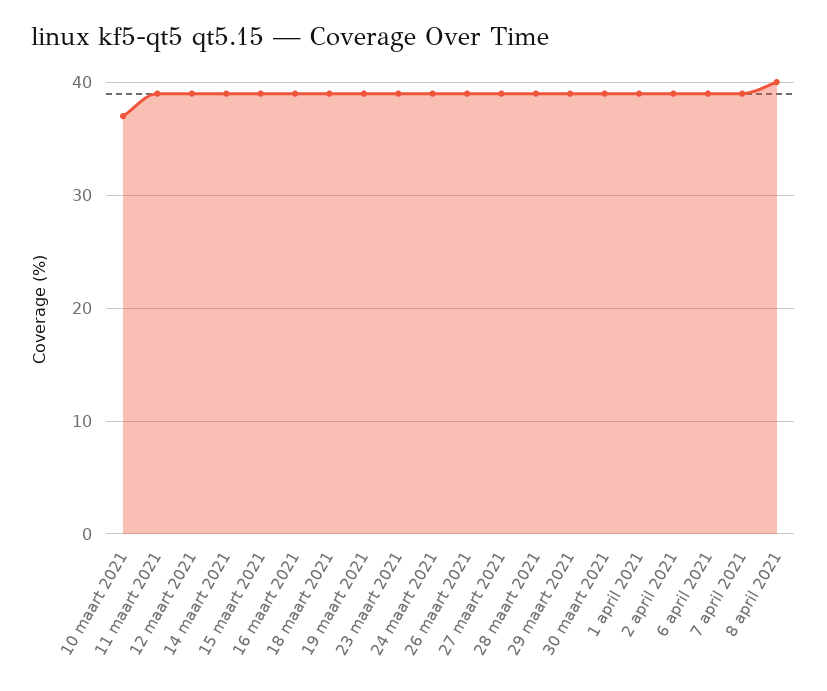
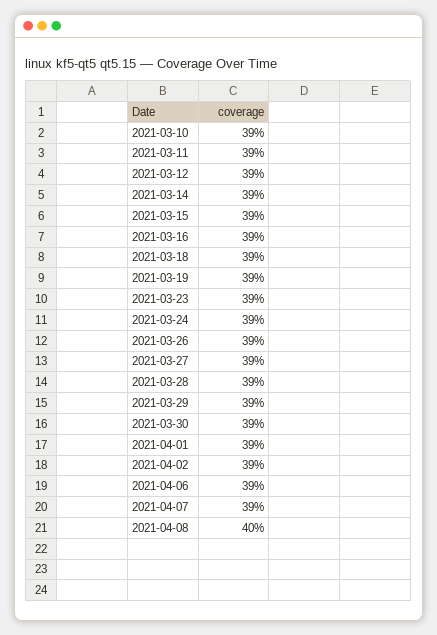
  {
-   "10 maart 2021": 37,
+   "10 maart 2021": 39,
    "11 maart 2021": 39,
    "12 maart 2021": 39,
    "14 maart 2021": 39,
    "15 maart 2021": 39,
    "16 maart 2021": 39,
    "18 maart 2021": 39,
    "19 maart 2021": 39,
    "23 maart 2021": 39,
    "24 maart 2021": 39,
    "26 maart 2021": 39,
    "27 maart 2021": 39,
    "28 maart 2021": 39,
    "29 maart 2021": 39,
    "30 maart 2021": 39,
    "1 april 2021": 39,
    "2 april 2021": 39,
    "6 april 2021": 39,
    "7 april 2021": 39,
    "8 april 2021": 40
  }

